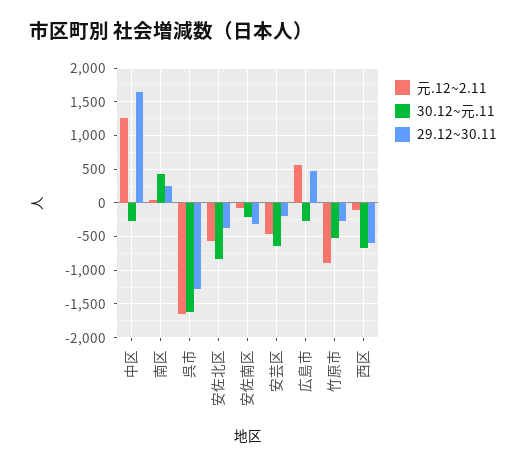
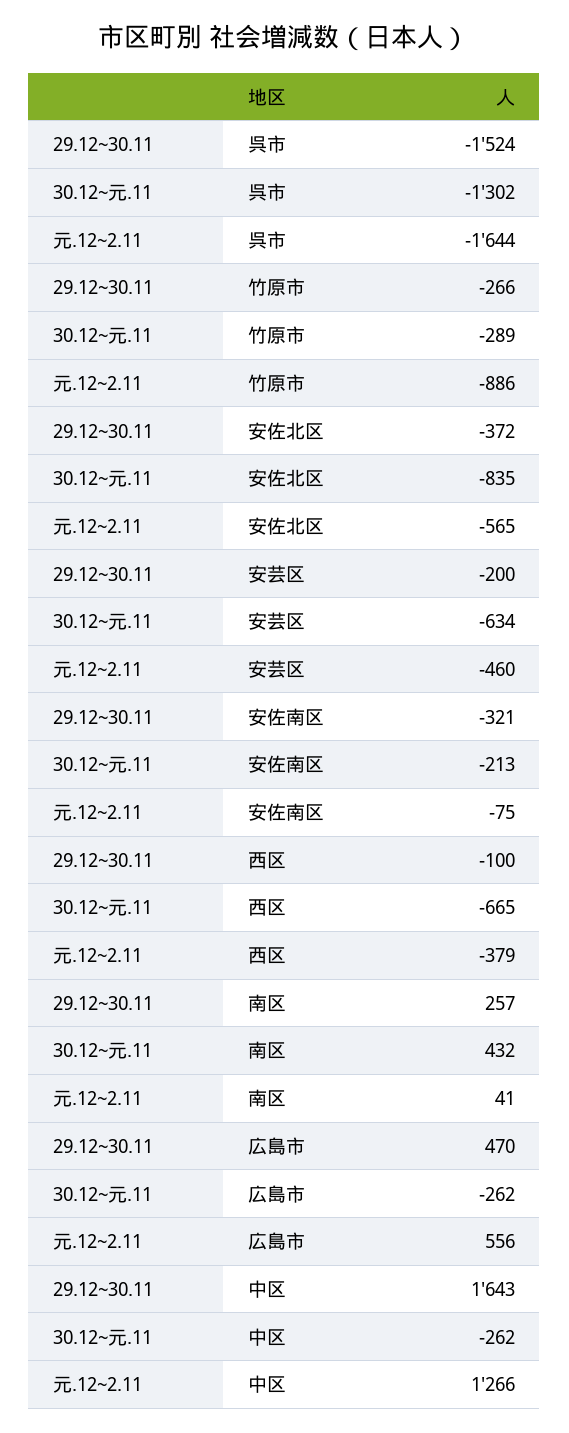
  {
    "元.12~2.11": {
      "中区": 1266,
      "南区": 41,
      "呉市": -1644,
      "安佐北区": -565,
      "安佐南区": -75,
      "安芸区": -460,
      "広島市": 556,
      "竹原市": -886,
-     "西区": -100
+     "西区": -379
    },
    "30.12~元.11": {
      "中区": -262,
      "南区": 432,
-     "呉市": -1600,
+     "呉市": -1302,
      "安佐北区": -835,
      "安佐南区": -213,
      "安芸区": -634,
      "広島市": -262,
-     "竹原市": -500,
+     "竹原市": -289,
      "西区": -665
    },
    "29.12~30.11": {
      "中区": 1643,
      "南区": 257,
-     "呉市": -1300,
+     "呉市": -1524,
      "安佐北区": -372,
      "安佐南区": -321,
      "安芸区": -200,
      "広島市": 470,
      "竹原市": -266,
-     "西区": -600
+     "西区": -100
    }
  }

